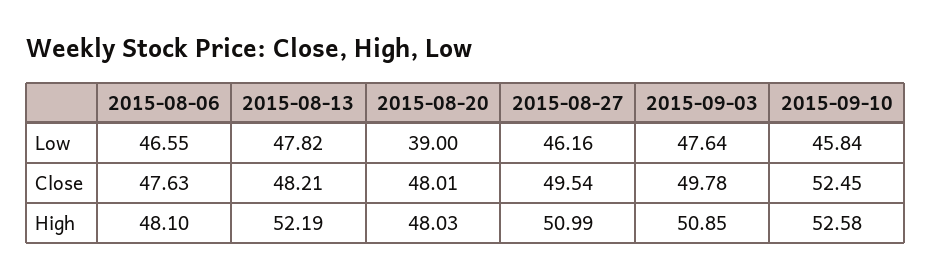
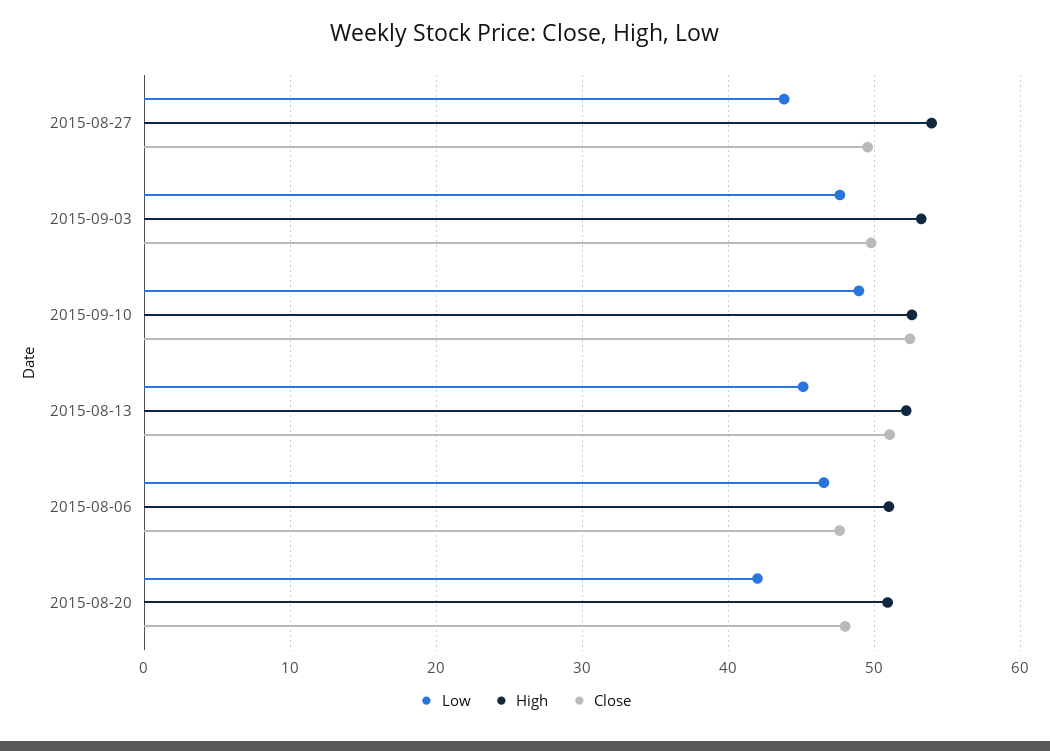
  {
    "Low": {
      "2015-08-06": 46.55,
-     "2015-08-13": 47.82,
+     "2015-08-13": 45,
-     "2015-08-20": 39,
+     "2015-08-20": 42,
-     "2015-08-27": 46.16,
+     "2015-08-27": 44,
      "2015-09-03": 47.64,
-     "2015-09-10": 45.84
+     "2015-09-10": 49
    },
    "Close": {
      "2015-08-06": 47.63,
-     "2015-08-13": 48.21,
+     "2015-08-13": 51,
      "2015-08-20": 48.01,
      "2015-08-27": 49.54,
      "2015-09-03": 49.78,
      "2015-09-10": 52.45
    },
    "High": {
-     "2015-08-06": 48.1,
+     "2015-08-06": 51,
      "2015-08-13": 52.19,
-     "2015-08-20": 48.03,
+     "2015-08-20": 51,
-     "2015-08-27": 50.99,
+     "2015-08-27": 54,
-     "2015-09-03": 50.85,
+     "2015-09-03": 53,
      "2015-09-10": 52.58
    }
  }

